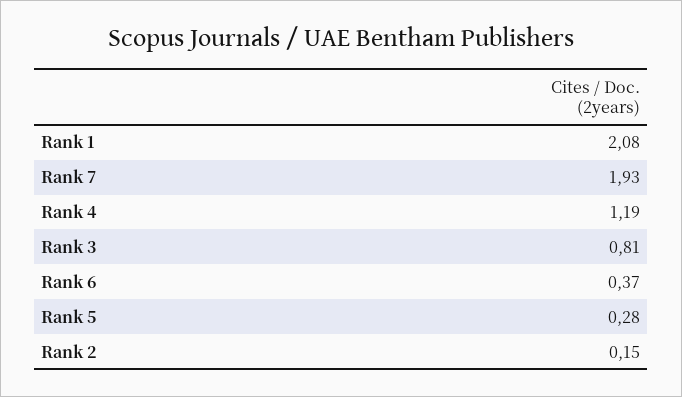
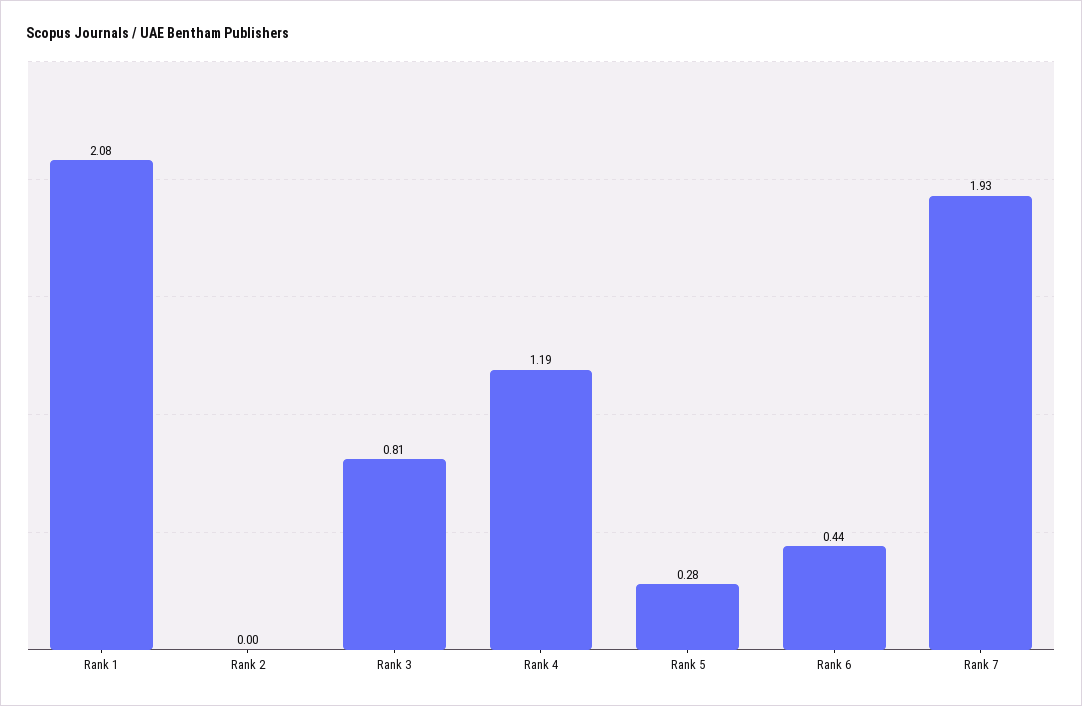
  {
    "Rank 1": 2.08,
    "Rank 7": 1.93,
    "Rank 4": 1.19,
    "Rank 3": 0.81,
-   "Rank 6": 0.37,
+   "Rank 6": 0.44,
    "Rank 5": 0.28,
-   "Rank 2": 0.15
+   "Rank 2": 0
  }

